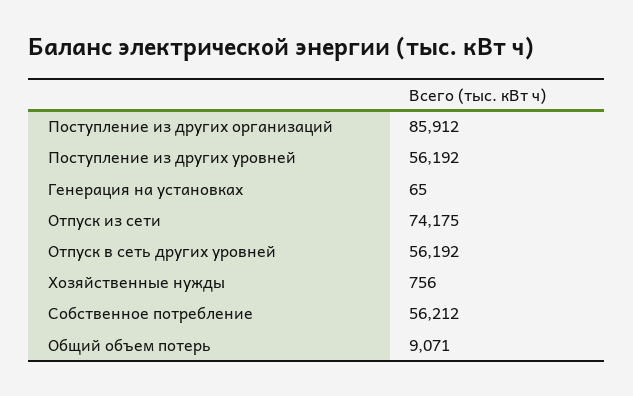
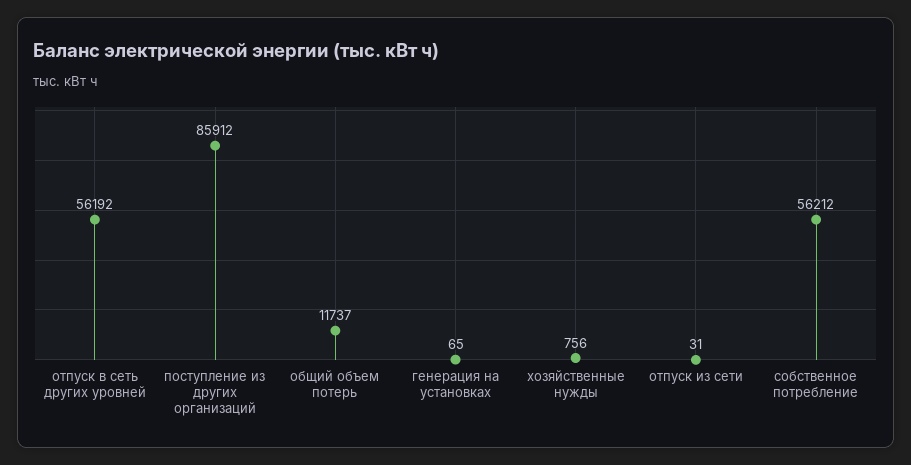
  {
    "Поступление из других организаций": 85912,
-   "Поступление из других уровней": 56192,
    "Генерация на установках": 65,
-   "Отпуск из сети": 74175,
+   "Отпуск из сети": 31,
    "Отпуск в сеть других уровней": 56192,
    "Хозяйственные нужды": 756,
    "Собственное потребление": 56212,
-   "Общий объем потерь": 9071
+   "Общий объем потерь": 11737
  }

